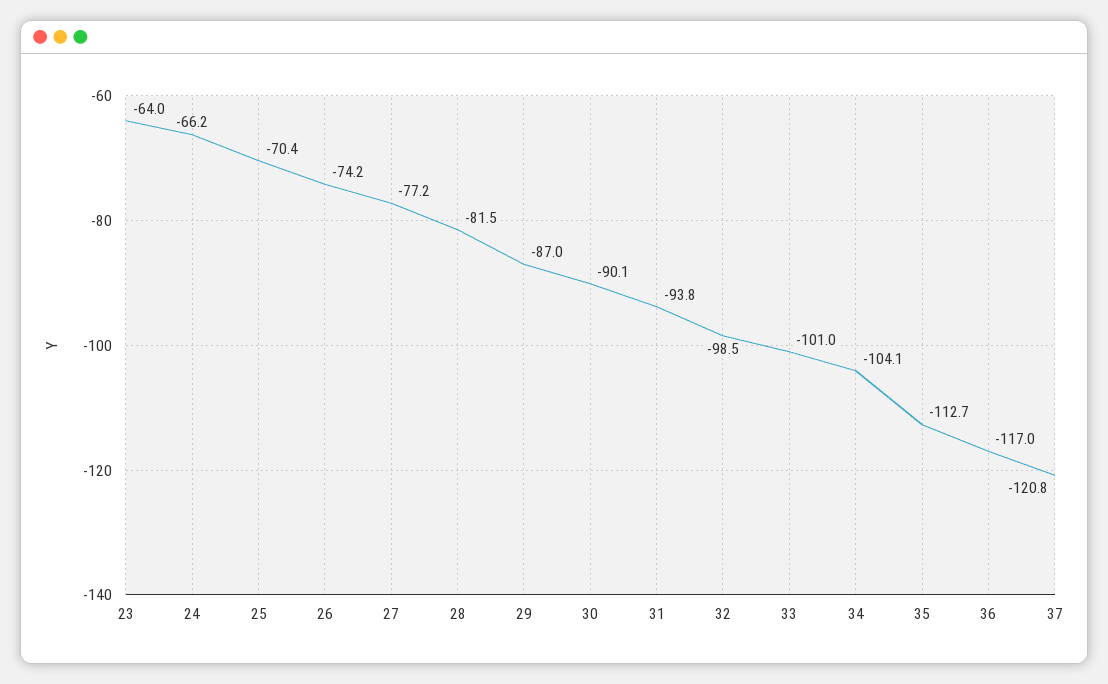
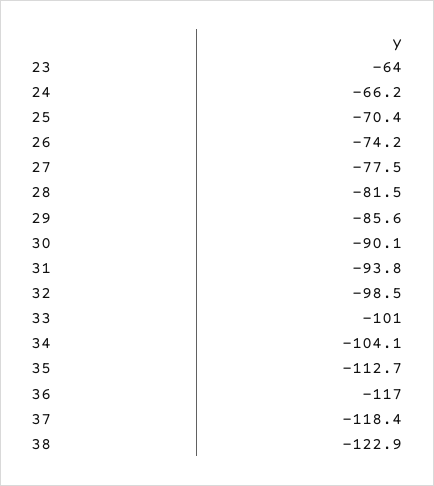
  {
    "23": -64,
    "24": -66.2,
    "25": -70.4,
    "26": -74.2,
-   "27": -77.2,
+   "27": -77.5,
    "28": -81.5,
-   "29": -87,
+   "29": -85.6,
    "30": -90.1,
    "31": -93.8,
    "32": -98.5,
    "33": -101,
    "34": -104.1,
    "35": -112.7,
    "36": -117,
-   "37": -120.8
+   "37": -118.4,
+   "38": -122.9
  }

